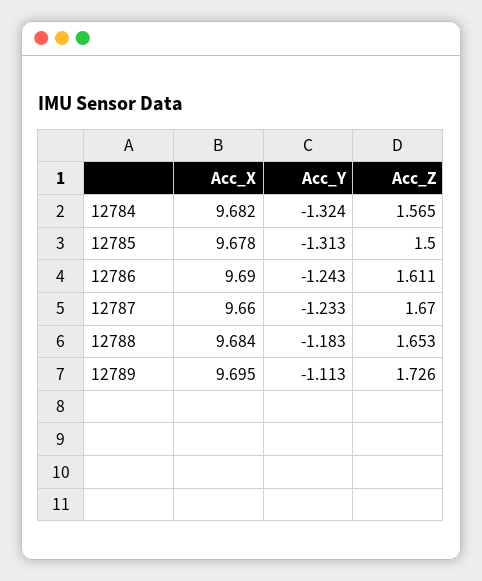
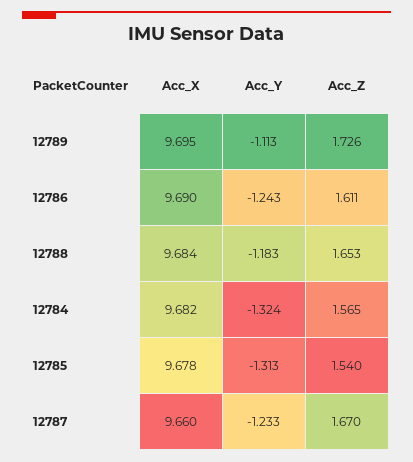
  {
    "Acc_X": {
      "12784": 9.682,
      "12785": 9.678,
      "12786": 9.69,
      "12787": 9.66,
      "12788": 9.684,
      "12789": 9.695
    },
    "Acc_Y": {
      "12784": -1.324,
      "12785": -1.313,
      "12786": -1.243,
      "12787": -1.233,
      "12788": -1.183,
      "12789": -1.113
    },
    "Acc_Z": {
      "12784": 1.565,
-     "12785": 1.5,
+     "12785": 1.54,
      "12786": 1.611,
      "12787": 1.67,
      "12788": 1.653,
      "12789": 1.726
    }
  }

